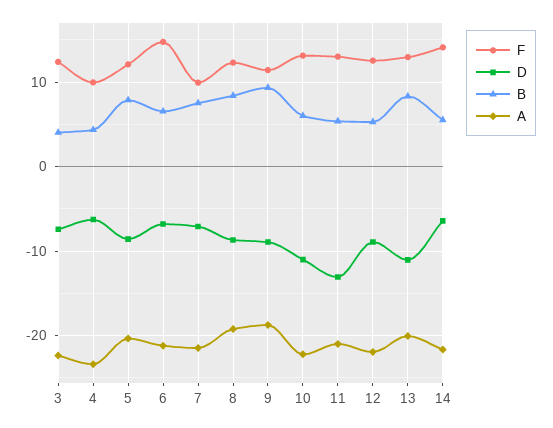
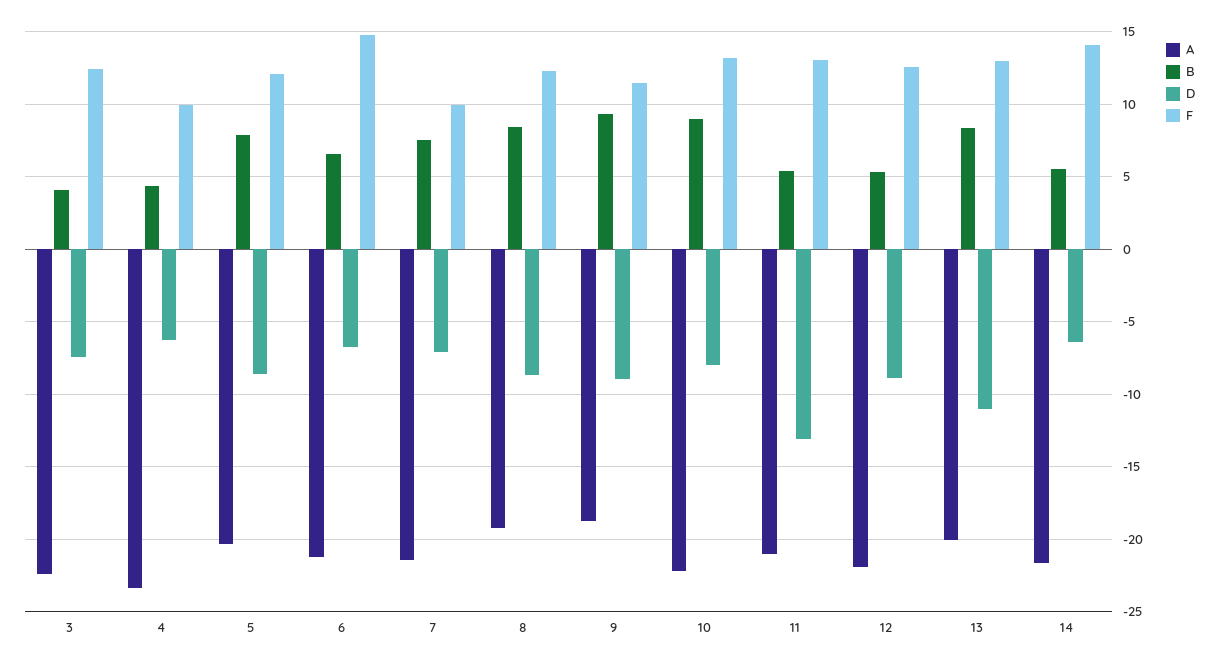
  {
    "F": {
      "3": 12.5,
      "4": 10,
      "5": 12,
      "6": 15,
      "7": 10,
      "8": 12.5,
      "9": 11.5,
      "10": 13,
      "11": 13,
      "12": 12.5,
      "13": 13,
      "14": 14
    },
    "D": {
      "3": -7.5,
      "4": -6.5,
      "5": -8.5,
      "6": -7,
      "7": -7,
      "8": -8.5,
      "9": -9,
-     "10": -11,
+     "10": -8,
      "11": -13,
      "12": -9,
      "13": -11,
      "14": -6.5
    },
    "B": {
      "3": 4,
      "4": 4.5,
      "5": 8,
      "6": 6.5,
      "7": 7.5,
      "8": 8.5,
      "9": 9.5,
-     "10": 6,
+     "10": 9,
      "11": 5.5,
      "12": 5.5,
      "13": 8.5,
      "14": 5.5
    },
    "A": {
      "3": -22.5,
      "4": -23.5,
      "5": -20.5,
      "6": -21,
      "7": -21.5,
      "8": -19,
      "9": -19,
      "10": -22,
      "11": -21,
      "12": -22,
      "13": -20,
      "14": -21.5
    }
  }

